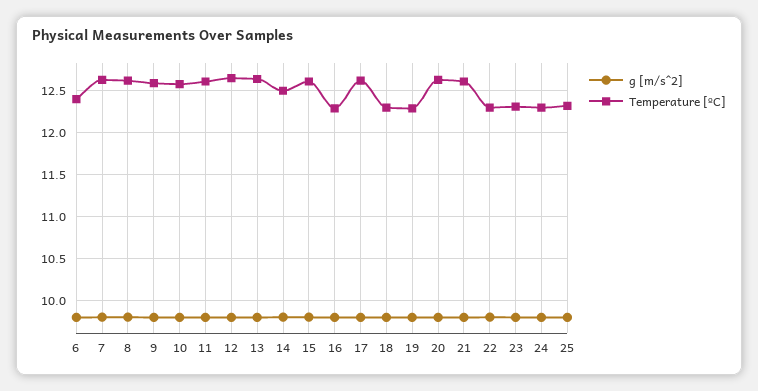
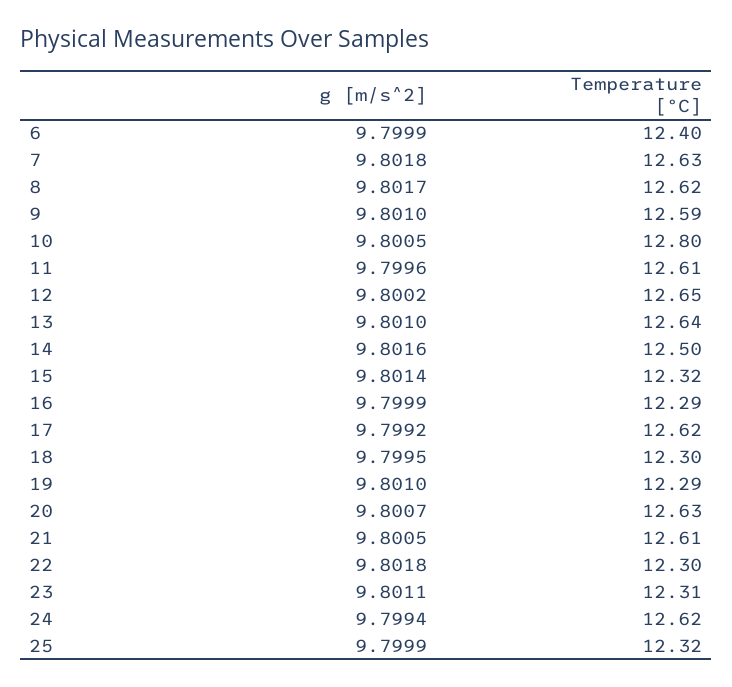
  {
    "g [m/s^2]": {
      "6": 9.7999,
      "7": 9.8018,
      "8": 9.8017,
      "9": 9.801,
      "10": 9.8005,
      "11": 9.7996,
      "12": 9.8002,
      "13": 9.801,
      "14": 9.8016,
      "15": 9.8014,
      "16": 9.7999,
      "17": 9.7992,
      "18": 9.7995,
      "19": 9.801,
      "20": 9.8007,
      "21": 9.8005,
      "22": 9.8018,
      "23": 9.8011,
      "24": 9.7994,
      "25": 9.7999
    },
    "Temperature [ºC]": {
      "6": 12.4,
      "7": 12.63,
      "8": 12.62,
      "9": 12.59,
-     "10": 12.6,
+     "10": 12.8,
      "11": 12.61,
      "12": 12.65,
      "13": 12.64,
      "14": 12.5,
-     "15": 12.6,
+     "15": 12.32,
      "16": 12.29,
      "17": 12.62,
      "18": 12.3,
      "19": 12.29,
      "20": 12.63,
      "21": 12.61,
      "22": 12.3,
      "23": 12.31,
-     "24": 12.3,
+     "24": 12.62,
      "25": 12.32
    }
  }

